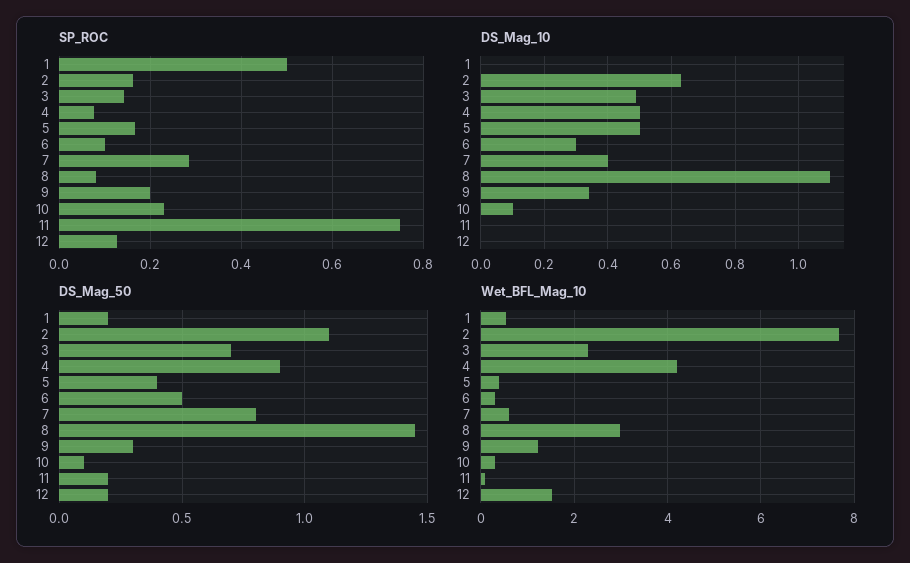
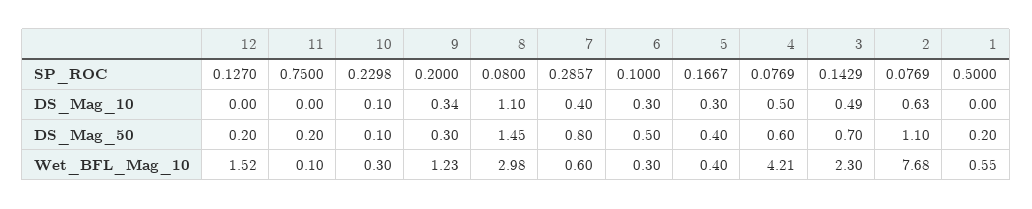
  {
    "SP_ROC": {
      "1": 0.5,
-     "2": 0.16,
+     "2": 0.0769,
      "3": 0.1429,
      "4": 0.0769,
      "5": 0.1667,
      "6": 0.1,
      "7": 0.2857,
      "8": 0.08,
      "9": 0.2,
      "10": 0.2298,
      "11": 0.75,
      "12": 0.127
    },
    "DS_Mag_10": {
      "1": 0,
      "2": 0.63,
      "3": 0.49,
      "4": 0.5,
-     "5": 0.5,
+     "5": 0.3,
      "6": 0.3,
      "7": 0.4,
      "8": 1.1,
      "9": 0.34,
      "10": 0.1,
      "11": 0,
      "12": 0
    },
    "DS_Mag_50": {
      "1": 0.2,
      "2": 1.1,
      "3": 0.7,
-     "4": 0.9,
+     "4": 0.6,
      "5": 0.4,
      "6": 0.5,
      "7": 0.8,
      "8": 1.45,
      "9": 0.3,
      "10": 0.1,
      "11": 0.2,
      "12": 0.2
    },
    "Wet_BFL_Mag_10": {
      "1": 0.55,
      "2": 7.68,
      "3": 2.3,
      "4": 4.21,
      "5": 0.4,
      "6": 0.3,
      "7": 0.6,
      "8": 2.98,
      "9": 1.23,
      "10": 0.3,
      "11": 0.1,
      "12": 1.52
    }
  }

